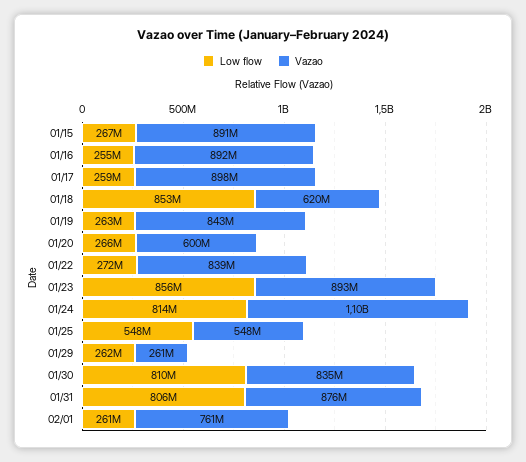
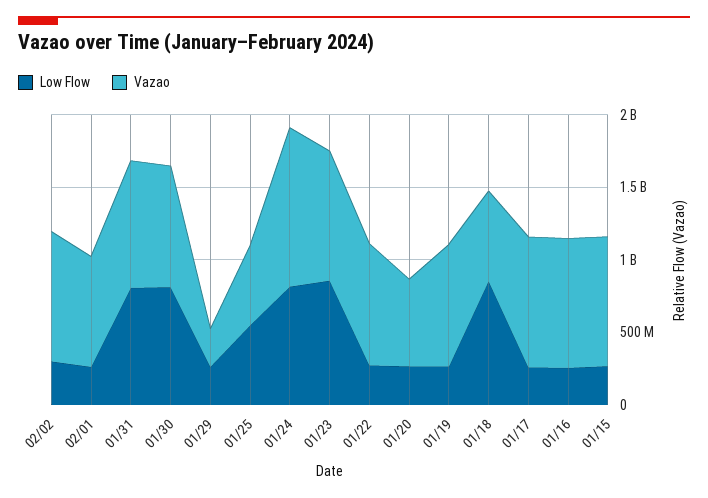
  {
    "Low flow": {
      "01/15": 267000000,
      "01/16": 255000000,
      "01/17": 259000000,
      "01/18": 853000000,
      "01/19": 263000000,
      "01/20": 266000000,
      "01/22": 272000000,
      "01/23": 856000000,
      "01/24": 814000000,
      "01/25": 548000000,
      "01/29": 262000000,
      "01/30": 810000000,
      "01/31": 806000000,
-     "02/01": 261000000
+     "02/01": 261000000,
+     "02/02": 300000000
    },
    "Vazao": {
      "01/15": 891000000,
      "01/16": 892000000,
      "01/17": 898000000,
      "01/18": 620000000,
      "01/19": 843000000,
      "01/20": 600000000,
      "01/22": 839000000,
      "01/23": 893000000,
      "01/24": 1100000000,
      "01/25": 548000000,
      "01/29": 261000000,
      "01/30": 835000000,
      "01/31": 876000000,
-     "02/01": 761000000
+     "02/01": 761000000,
+     "02/02": 900000000
    }
  }

